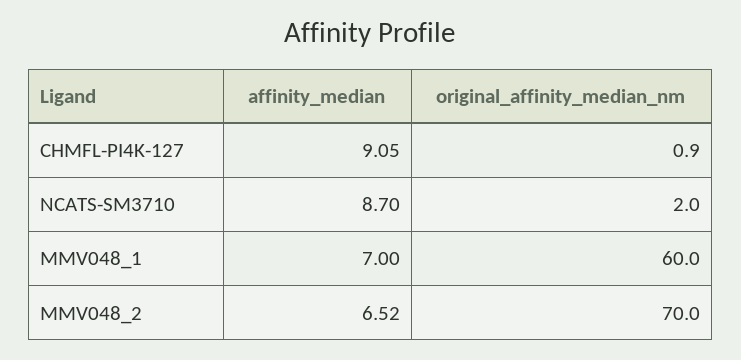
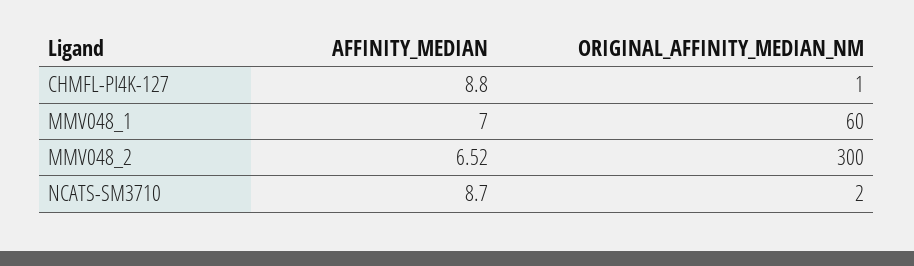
  {
    "affinity_median": {
-     "CHMFL-PI4K-127": 9.05,
+     "CHMFL-PI4K-127": 8.8,
      "NCATS-SM3710": 8.7,
      "MMV048_1": 7,
      "MMV048_2": 6.52
    },
    "original_affinity_median_nm": {
      "CHMFL-PI4K-127": 0.9,
      "NCATS-SM3710": 2,
      "MMV048_1": 60,
-     "MMV048_2": 70
+     "MMV048_2": 300
    }
  }

